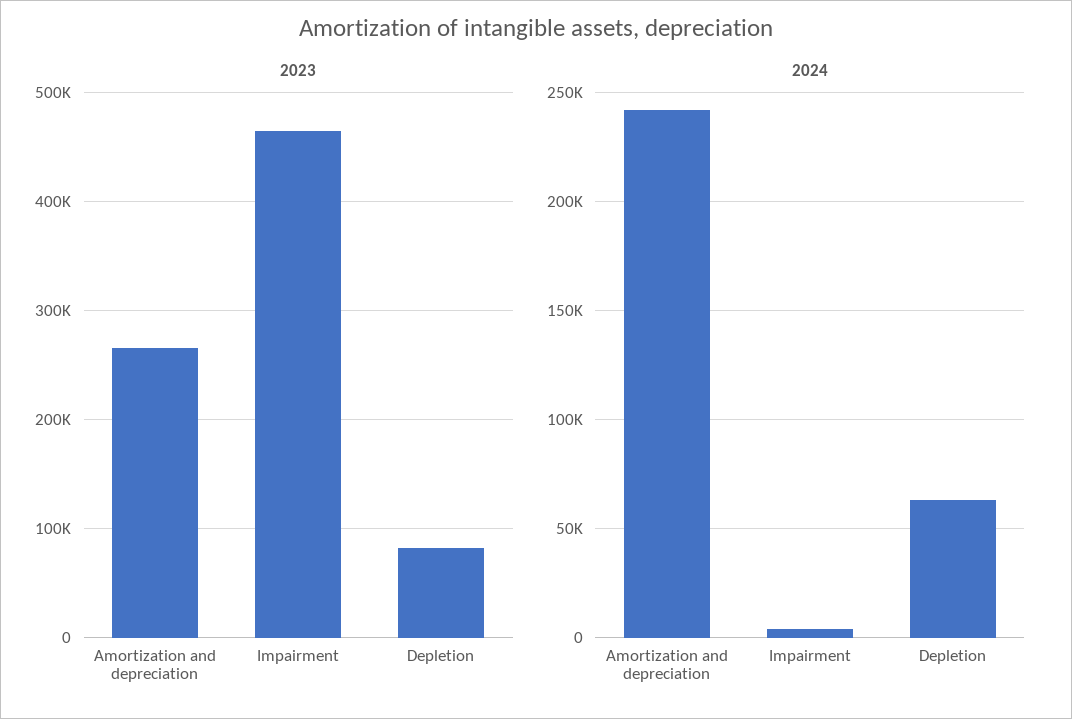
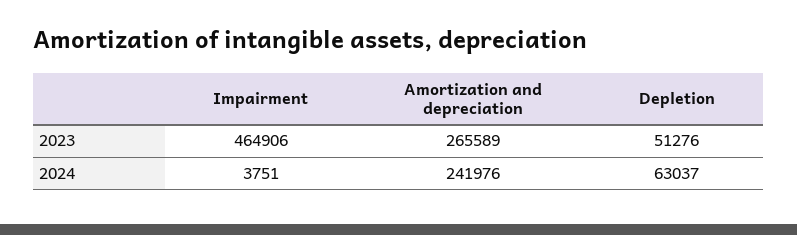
  {
    "2023": {
      "Amortization and depreciation": 265589,
      "Impairment": 464906,
-     "Depletion": 80000
+     "Depletion": 51276
    },
    "2024": {
      "Amortization and depreciation": 241976,
      "Impairment": 3751,
      "Depletion": 63037
    }
  }

